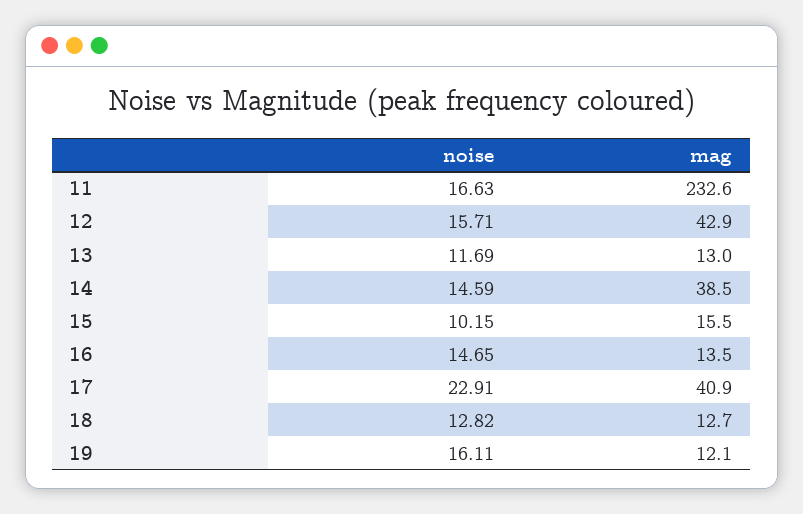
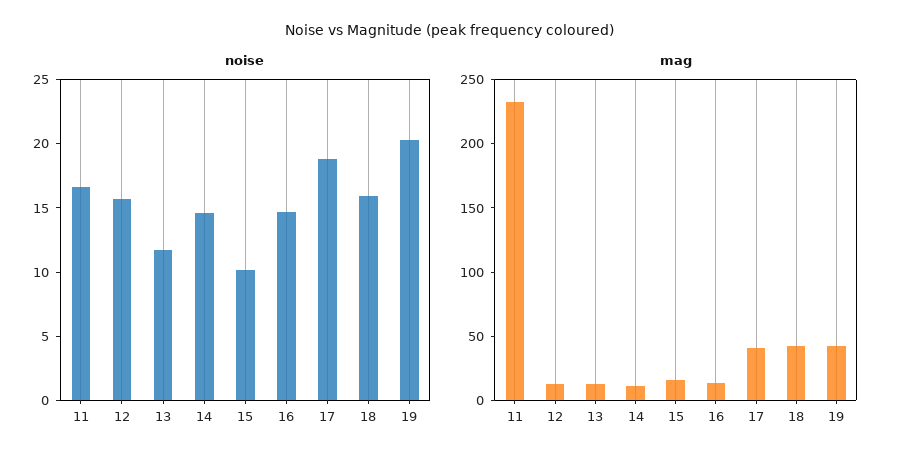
  {
    "noise": {
      "11": 16.63,
      "12": 15.71,
      "13": 11.69,
      "14": 14.59,
      "15": 10.15,
      "16": 14.65,
-     "17": 22.91,
+     "17": 19,
-     "18": 12.82,
+     "18": 16,
-     "19": 16.11
+     "19": 20
    },
    "mag": {
      "11": 232.6,
-     "12": 42.9,
+     "12": 10,
      "13": 13,
-     "14": 38.5,
+     "14": 10,
      "15": 15.5,
      "16": 13.5,
      "17": 40.9,
-     "18": 12.7,
+     "18": 40,
-     "19": 12.1
+     "19": 40
    }
  }

